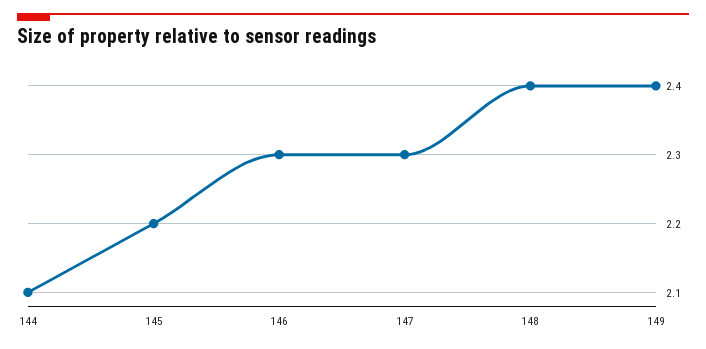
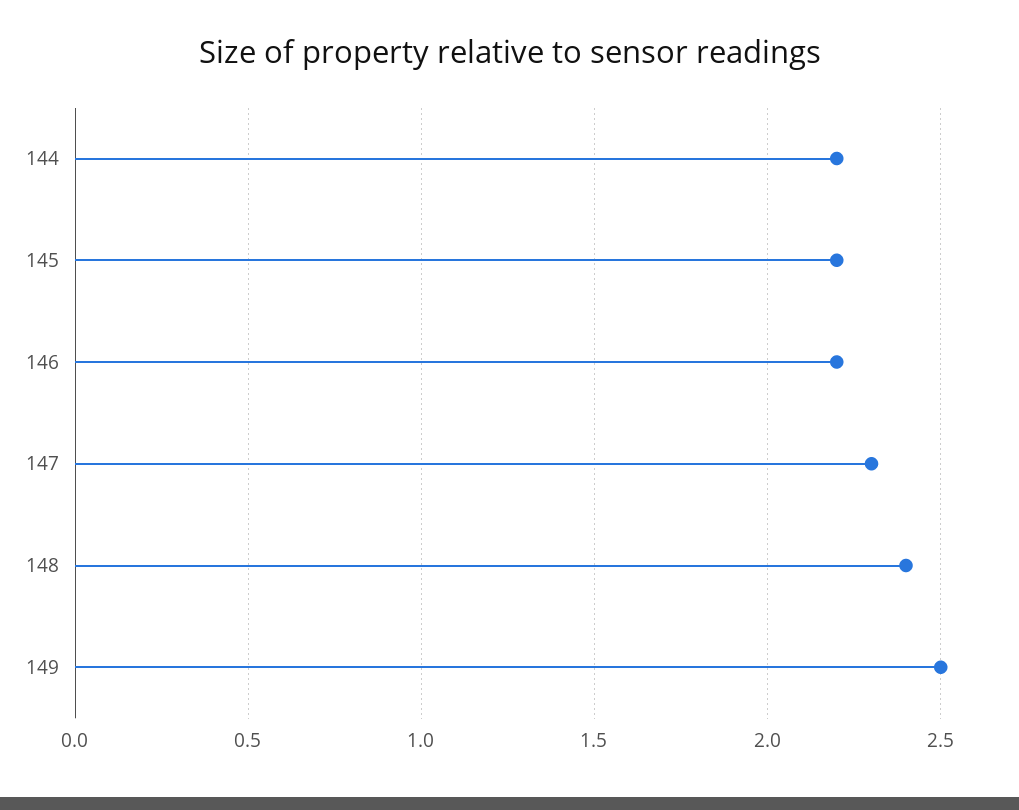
  {
-   "144": 2.1,
+   "144": 2.2,
    "145": 2.2,
-   "146": 2.3,
+   "146": 2.2,
    "147": 2.3,
    "148": 2.4,
-   "149": 2.4
+   "149": 2.5
  }

